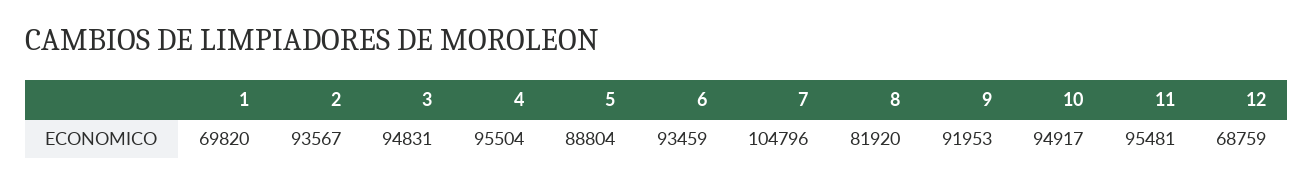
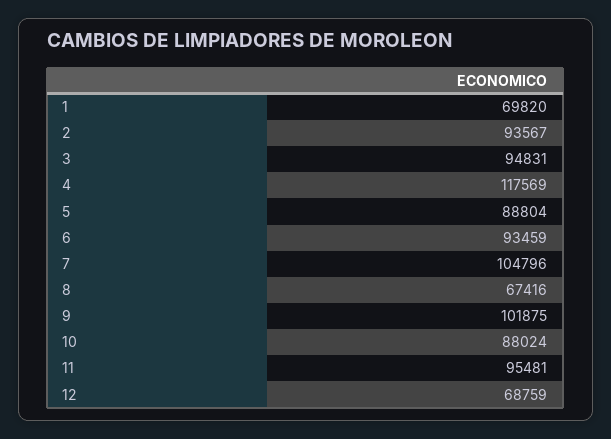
  {
    "1": 69820,
    "2": 93567,
    "3": 94831,
-   "4": 95504,
+   "4": 117569,
    "5": 88804,
    "6": 93459,
    "7": 104796,
-   "8": 81920,
+   "8": 67416,
-   "9": 91953,
+   "9": 101875,
-   "10": 94917,
+   "10": 88024,
    "11": 95481,
    "12": 68759
  }

